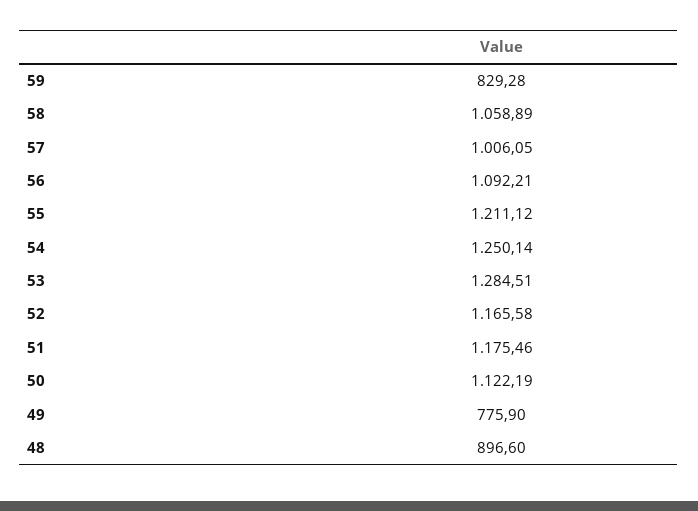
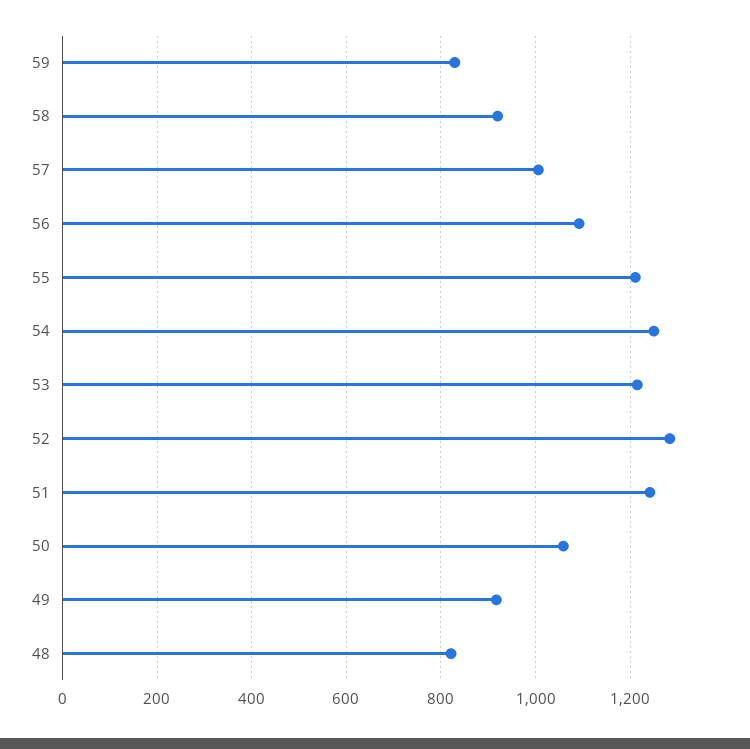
  {
    "59": 829.28,
-   "58": 1058.89,
+   "58": 920,
    "57": 1006.05,
    "56": 1092.21,
    "55": 1211.12,
    "54": 1250.14,
-   "53": 1284.51,
+   "53": 1220,
-   "52": 1165.58,
+   "52": 1280,
-   "51": 1175.46,
+   "51": 1240,
-   "50": 1122.19,
+   "50": 1060,
-   "49": 775.9,
+   "49": 920,
-   "48": 896.6
+   "48": 820
  }

